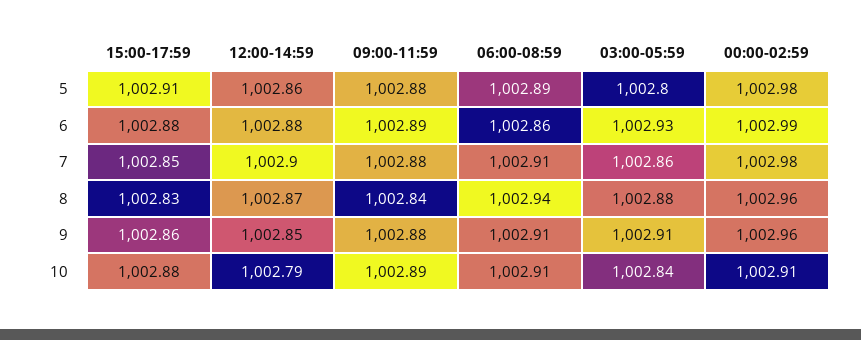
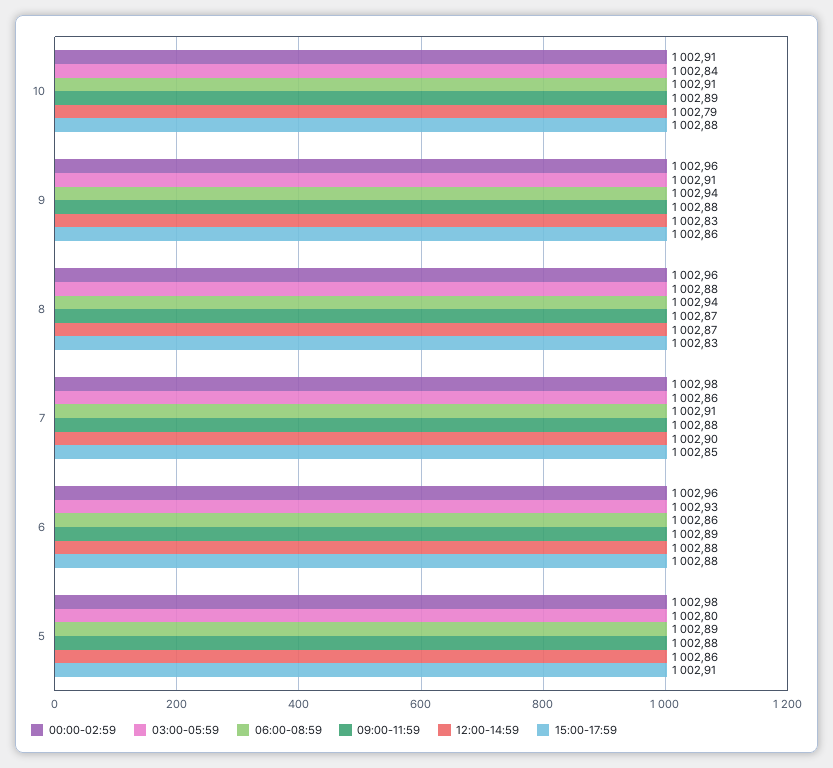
  {
    "15:00-17:59": {
      "5": 1002.91,
      "6": 1002.88,
      "7": 1002.85,
      "8": 1002.83,
      "9": 1002.86,
      "10": 1002.88
    },
    "12:00-14:59": {
      "5": 1002.86,
      "6": 1002.88,
      "7": 1002.9,
      "8": 1002.87,
-     "9": 1002.85,
+     "9": 1002.83,
      "10": 1002.79
    },
    "09:00-11:59": {
      "5": 1002.88,
      "6": 1002.89,
      "7": 1002.88,
-     "8": 1002.84,
+     "8": 1002.87,
      "9": 1002.88,
      "10": 1002.89
    },
    "06:00-08:59": {
      "5": 1002.89,
      "6": 1002.86,
      "7": 1002.91,
      "8": 1002.94,
-     "9": 1002.91,
+     "9": 1002.94,
      "10": 1002.91
    },
    "03:00-05:59": {
      "5": 1002.8,
      "6": 1002.93,
      "7": 1002.86,
      "8": 1002.88,
      "9": 1002.91,
      "10": 1002.84
    },
    "00:00-02:59": {
      "5": 1002.98,
-     "6": 1002.99,
+     "6": 1002.96,
      "7": 1002.98,
      "8": 1002.96,
      "9": 1002.96,
      "10": 1002.91
    }
  }

